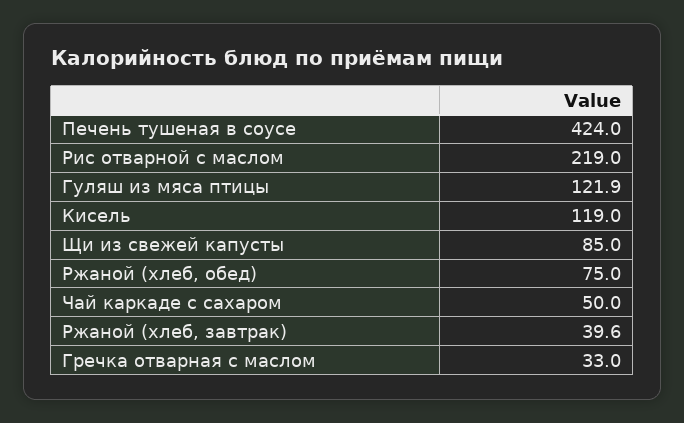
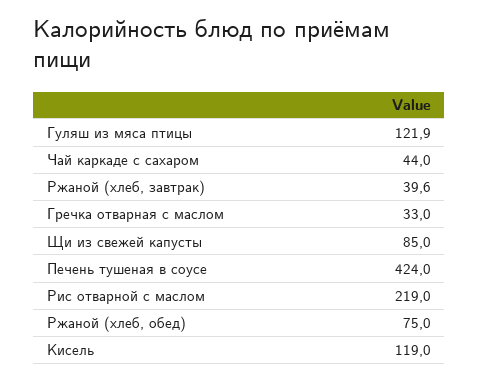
  {
    "Печень тушеная в соусе": 424,
    "Рис отварной с маслом": 219,
    "Гуляш из мяса птицы": 121.9,
    "Кисель": 119,
    "Щи из свежей капусты": 85,
    "Ржаной (хлеб, обед)": 75,
-   "Чай каркаде с сахаром": 50,
+   "Чай каркаде с сахаром": 44,
    "Ржаной (хлеб, завтрак)": 39.6,
    "Гречка отварная с маслом": 33
  }

